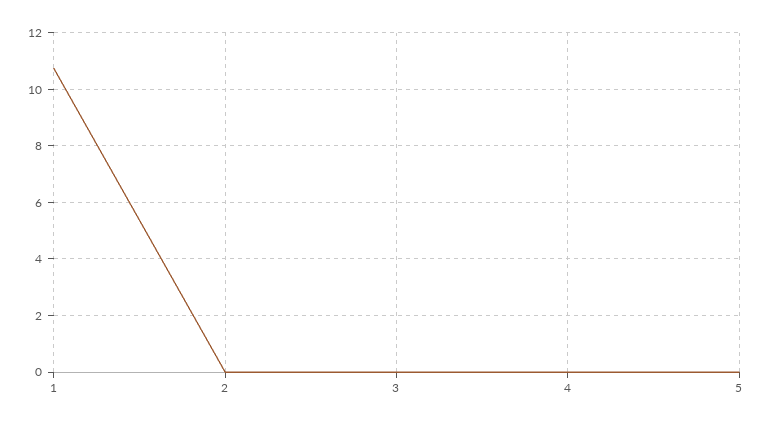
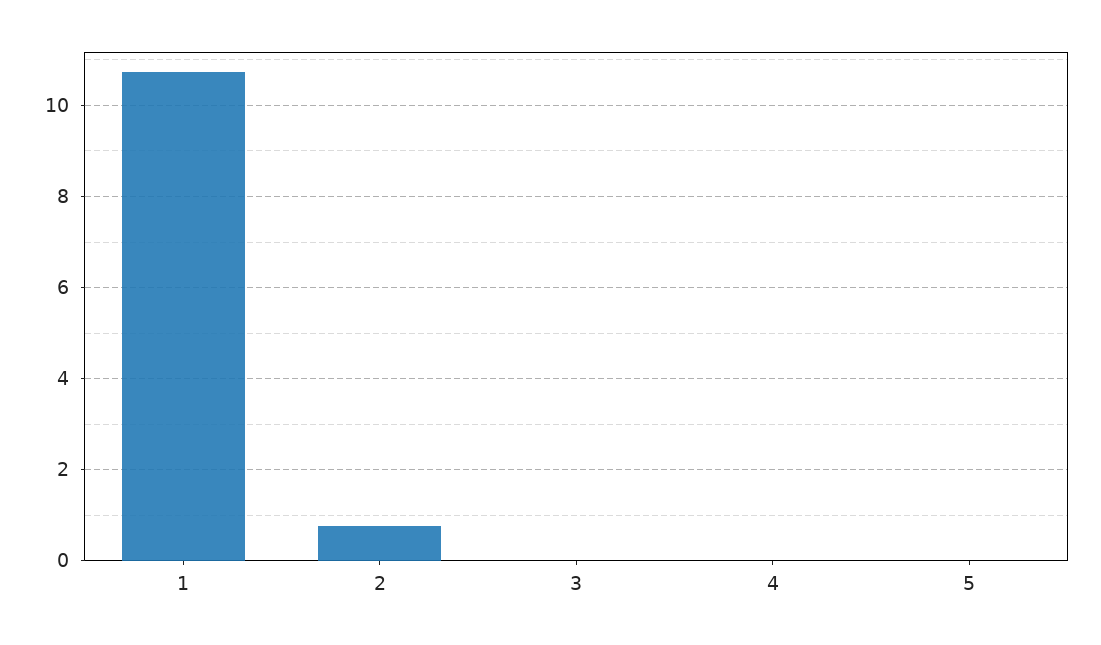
  {
    "1": 10.8,
-   "2": 0,
+   "2": 0.8,
    "3": 0,
    "4": 0,
    "5": 0
  }

